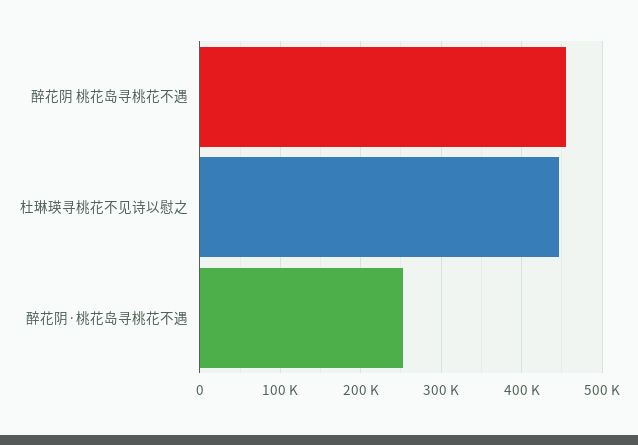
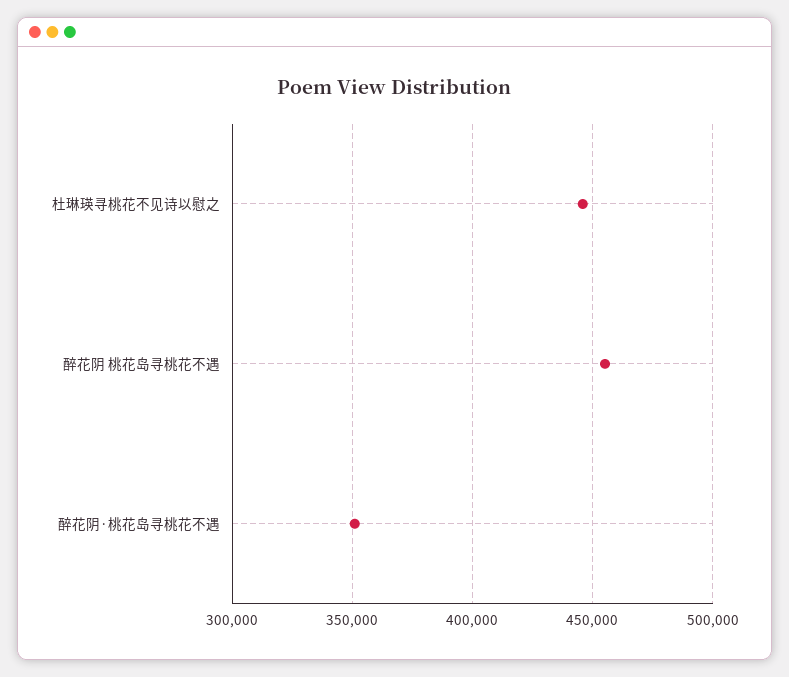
  {
    "醉花阴 桃花岛寻桃花不遇": 455000,
    "杜琳瑛寻桃花不见诗以慰之": 445000,
-   "醉花阴·桃花岛寻桃花不遇": 250000
+   "醉花阴·桃花岛寻桃花不遇": 350000
  }

